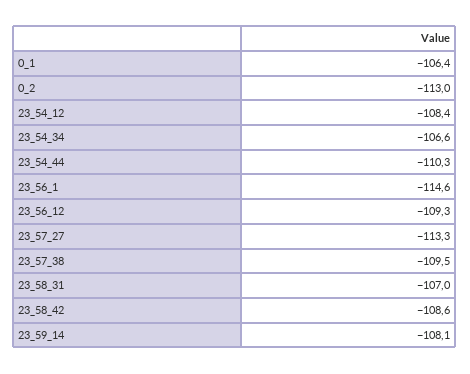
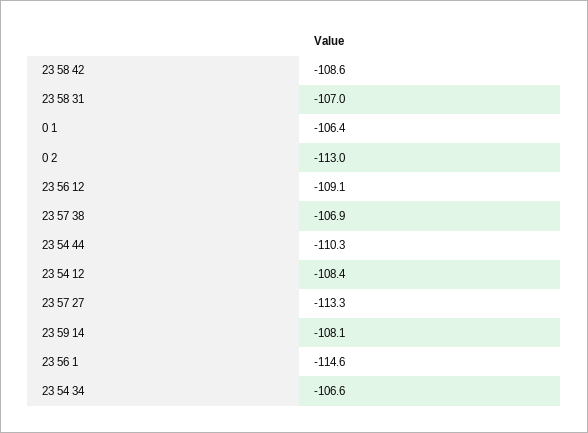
  {
    "0_1": -106.4,
    "0_2": -113,
    "23_54_12": -108.4,
    "23_54_34": -106.6,
    "23_54_44": -110.3,
    "23_56_1": -114.6,
-   "23_56_12": -109.3,
+   "23_56_12": -109.1,
    "23_57_27": -113.3,
-   "23_57_38": -109.5,
+   "23_57_38": -106.9,
    "23_58_31": -107,
    "23_58_42": -108.6,
    "23_59_14": -108.1
  }

